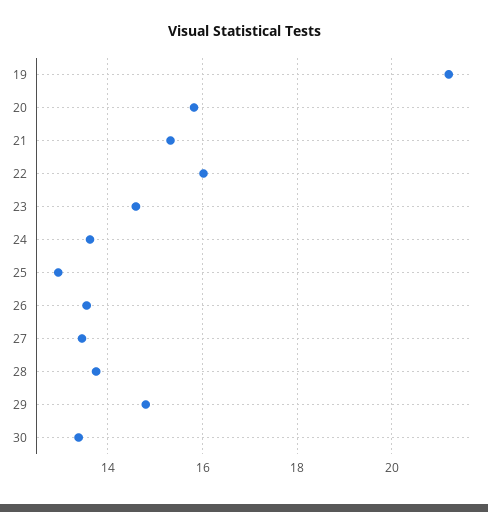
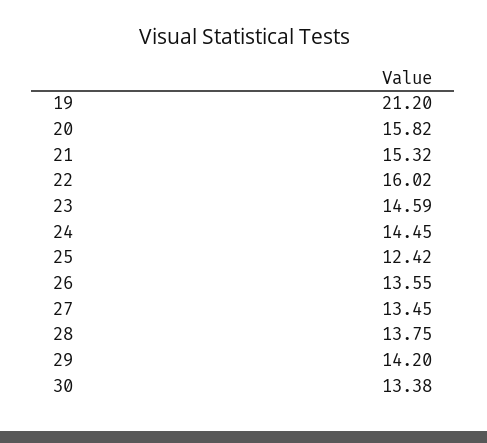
  {
    "19": 21.2,
    "20": 15.82,
    "21": 15.32,
    "22": 16.02,
    "23": 14.59,
-   "24": 13.6,
+   "24": 14.45,
-   "25": 13,
+   "25": 12.42,
    "26": 13.55,
    "27": 13.45,
    "28": 13.75,
-   "29": 14.8,
+   "29": 14.2,
    "30": 13.38
  }

